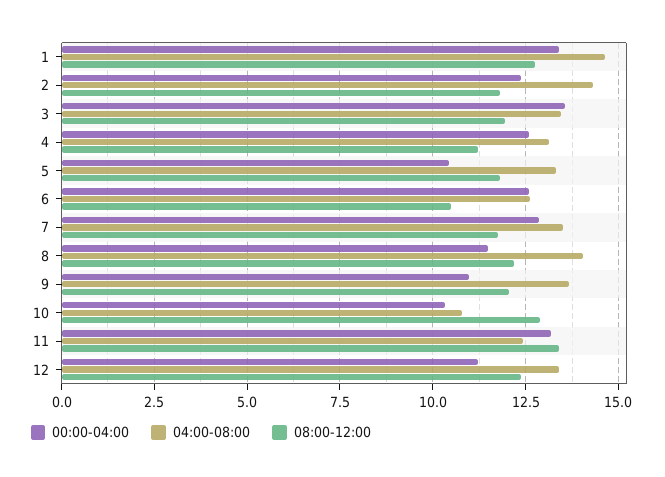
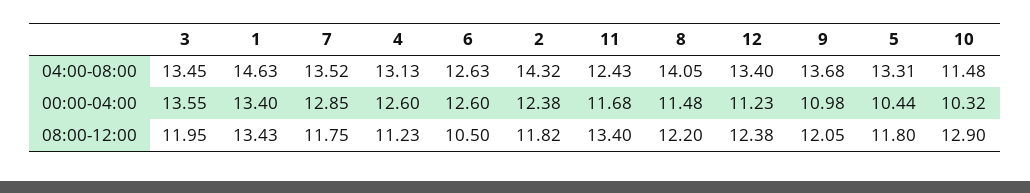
  {
    "00:00-04:00": {
      "1": 13.4,
      "2": 12.38,
      "3": 13.55,
      "4": 12.6,
      "5": 10.44,
      "6": 12.6,
      "7": 12.85,
      "8": 11.48,
      "9": 10.98,
      "10": 10.32,
-     "11": 13.25,
+     "11": 11.68,
      "12": 11.23
    },
    "04:00-08:00": {
      "1": 14.63,
      "2": 14.32,
      "3": 13.45,
      "4": 13.13,
      "5": 13.31,
      "6": 12.63,
      "7": 13.52,
      "8": 14.05,
      "9": 13.68,
-     "10": 10.75,
+     "10": 11.48,
      "11": 12.43,
      "12": 13.4
    },
    "08:00-12:00": {
-     "1": 12.75,
+     "1": 13.43,
      "2": 11.82,
      "3": 11.95,
      "4": 11.23,
      "5": 11.8,
      "6": 10.5,
      "7": 11.75,
      "8": 12.2,
      "9": 12.05,
      "10": 12.9,
      "11": 13.4,
      "12": 12.38
    }
  }

